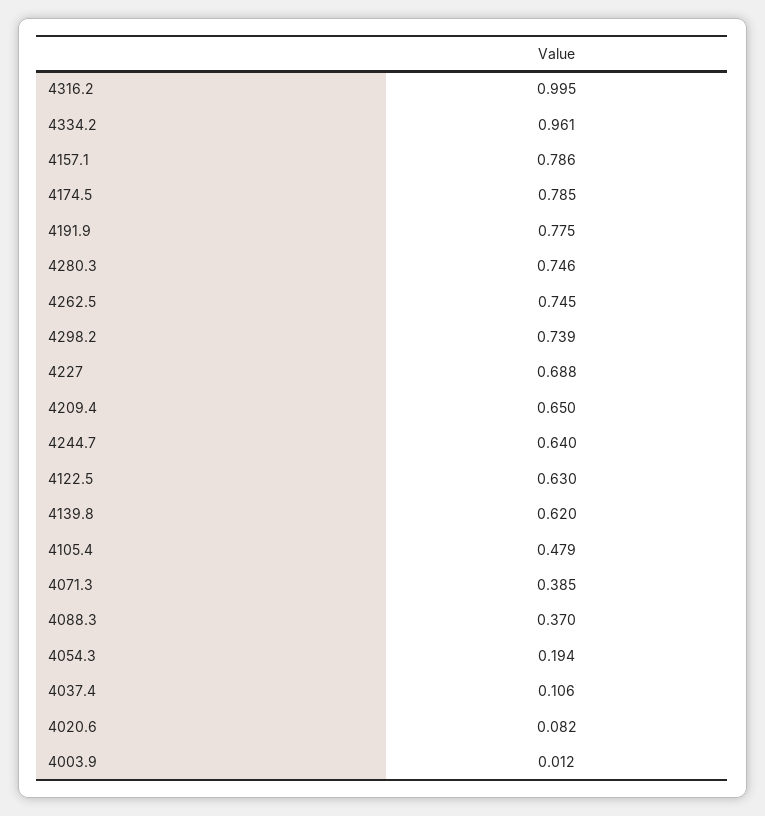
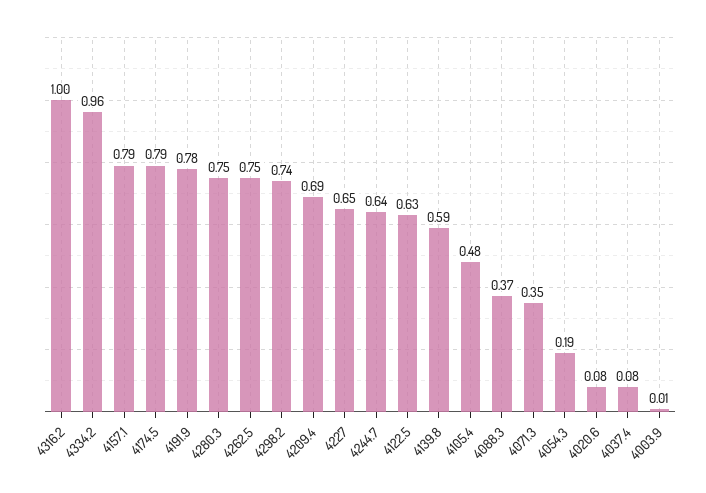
  {
    "4316.2": 0.995,
    "4334.2": 0.961,
    "4157.1": 0.786,
    "4174.5": 0.785,
    "4191.9": 0.775,
    "4280.3": 0.746,
    "4262.5": 0.745,
    "4298.2": 0.739,
-   "4227": 0.688,
+   "4227": 0.65,
-   "4209.4": 0.65,
+   "4209.4": 0.69,
    "4244.7": 0.64,
    "4122.5": 0.63,
-   "4139.8": 0.62,
+   "4139.8": 0.59,
    "4105.4": 0.479,
-   "4071.3": 0.385,
+   "4071.3": 0.35,
    "4088.3": 0.37,
    "4054.3": 0.194,
-   "4037.4": 0.106,
+   "4037.4": 0.08,
    "4020.6": 0.082,
    "4003.9": 0.012
  }

